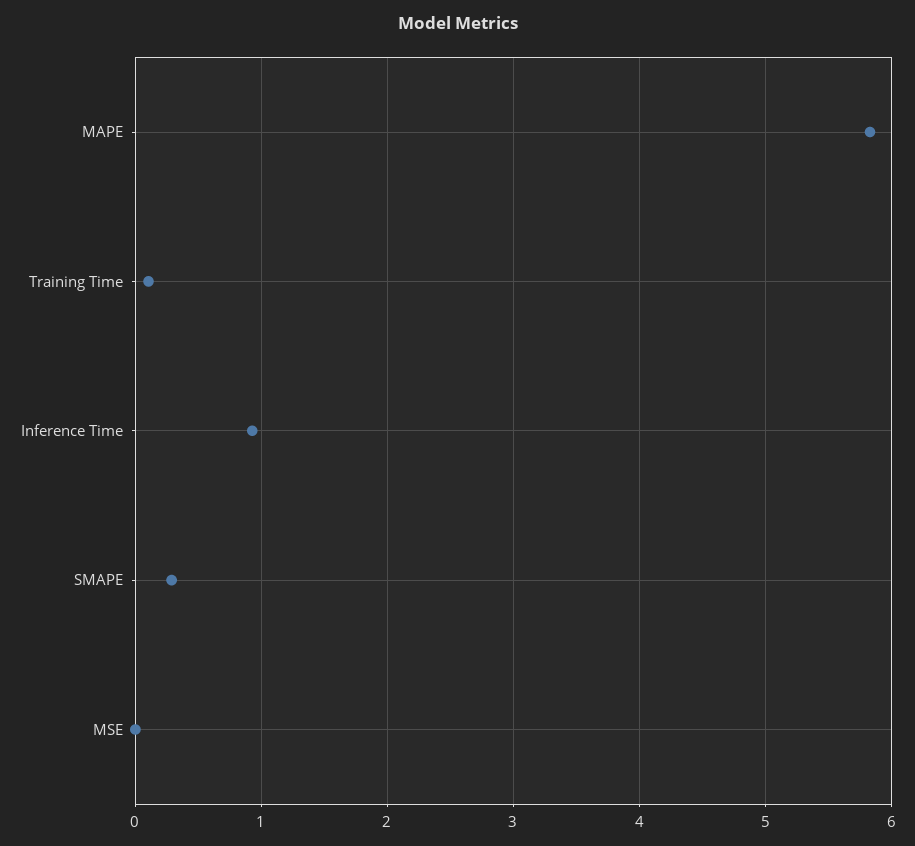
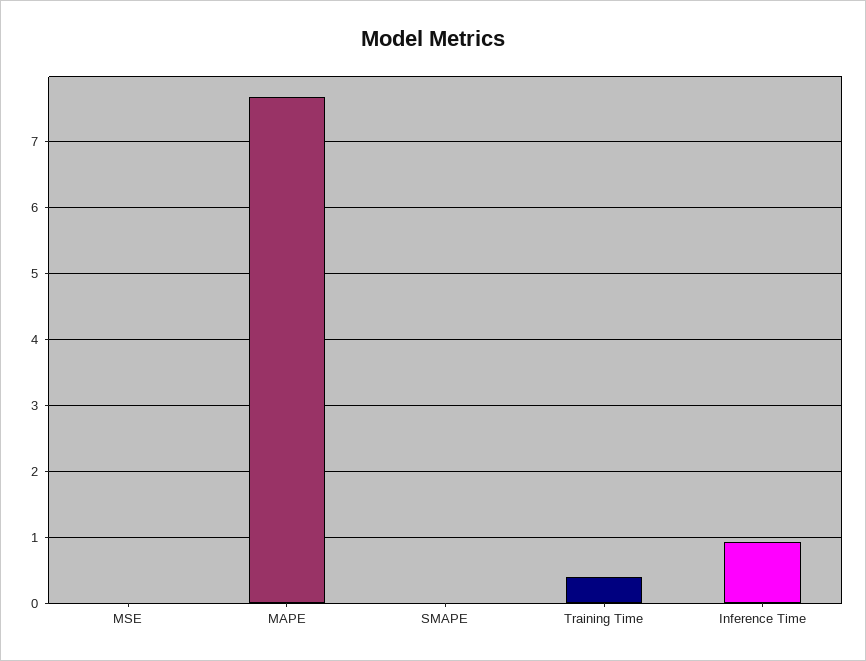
  {
-   "MAPE": 5.8,
+   "MAPE": 7.7,
-   "Training Time": 0.1,
+   "Training Time": 0.4,
    "Inference Time": 0.9,
-   "SMAPE": 0.3,
+   "SMAPE": 0,
    "MSE": 0
  }

